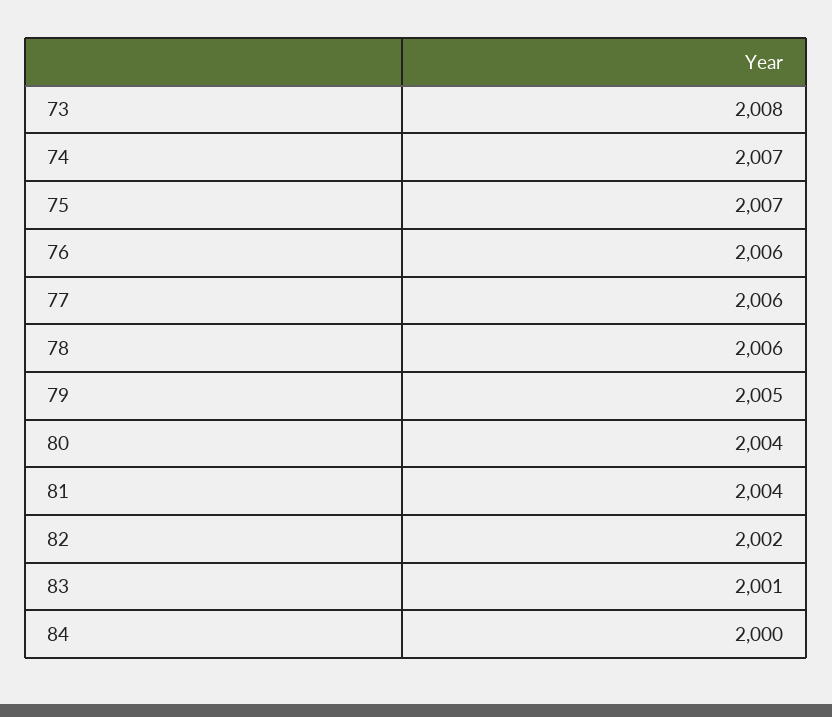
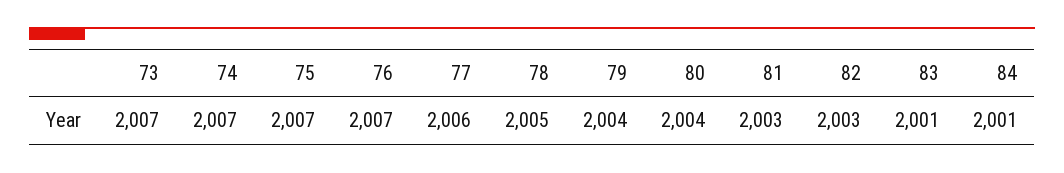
  {
-   "73": 2008,
+   "73": 2007,
    "74": 2007,
    "75": 2007,
-   "76": 2006,
+   "76": 2007,
    "77": 2006,
-   "78": 2006,
+   "78": 2005,
-   "79": 2005,
+   "79": 2004,
    "80": 2004,
-   "81": 2004,
+   "81": 2003,
-   "82": 2002,
+   "82": 2003,
    "83": 2001,
-   "84": 2000
+   "84": 2001
  }

